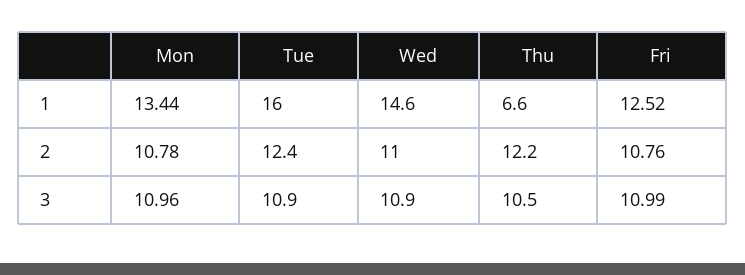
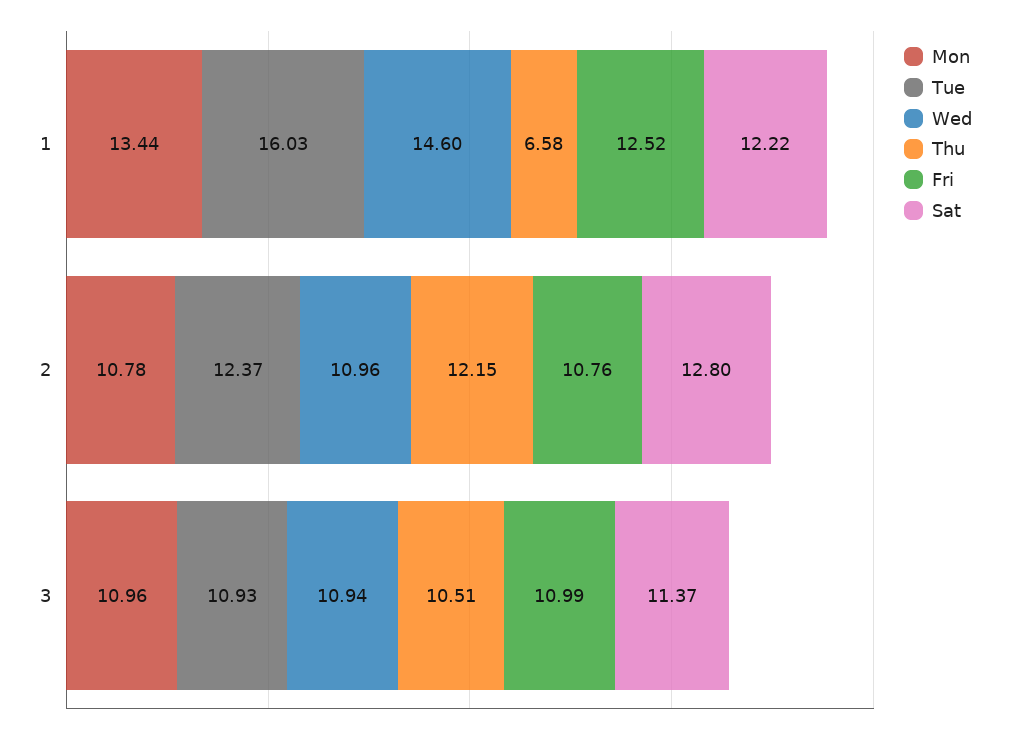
  {
    "Mon": {
      "1": 13.44,
      "2": 10.78,
      "3": 10.96
    },
    "Tue": {
      "1": 16.03,
      "2": 12.37,
      "3": 10.93
    },
    "Wed": {
      "1": 14.6,
      "2": 10.96,
      "3": 10.94
    },
    "Thu": {
      "1": 6.58,
      "2": 12.15,
      "3": 10.51
    },
    "Fri": {
      "1": 12.52,
      "2": 10.76,
      "3": 10.99
-   }
+   },
+   "Sat": {
+     "1": 12.22,
+     "2": 12.8,
+     "3": 11.37
+   }
  }

